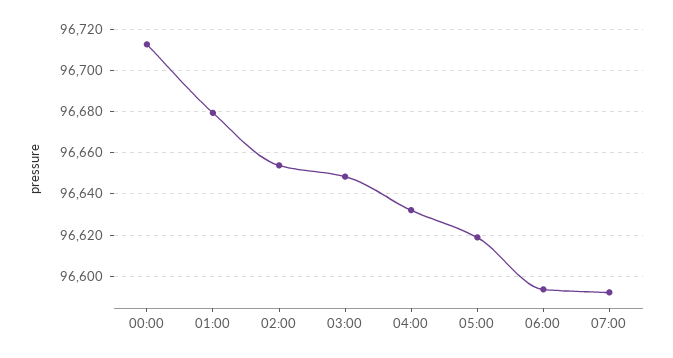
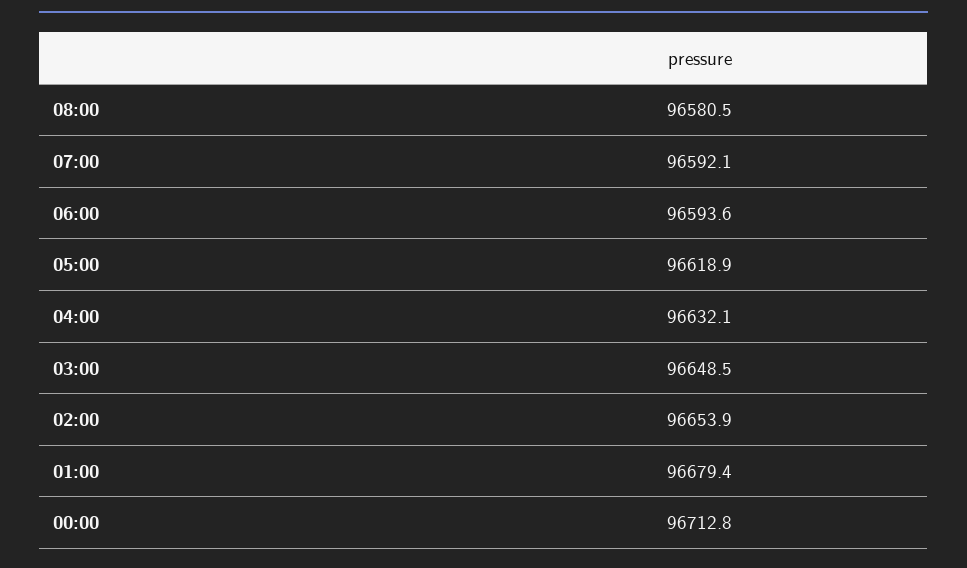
  {
    "00:00": 96712.8,
    "01:00": 96679.4,
    "02:00": 96653.9,
    "03:00": 96648.5,
    "04:00": 96632.1,
    "05:00": 96618.9,
    "06:00": 96593.6,
-   "07:00": 96592.1
+   "07:00": 96592.1,
+   "08:00": 96580.5
  }

